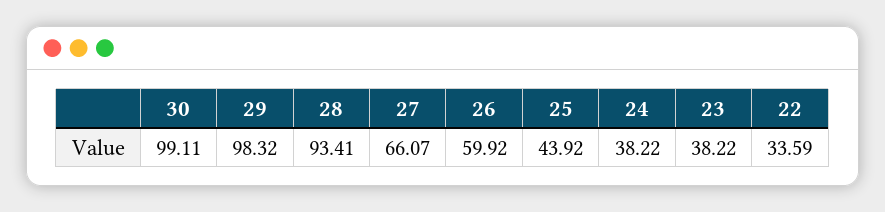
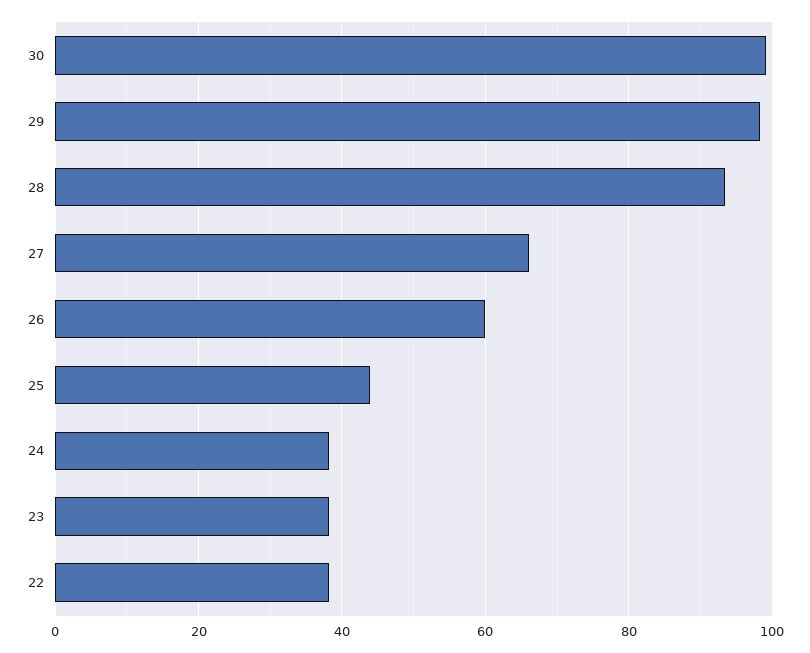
  {
    "30": 99.11,
    "29": 98.32,
    "28": 93.41,
    "27": 66.07,
    "26": 59.92,
    "25": 43.92,
    "24": 38.22,
    "23": 38.22,
-   "22": 33.59
+   "22": 38
  }

